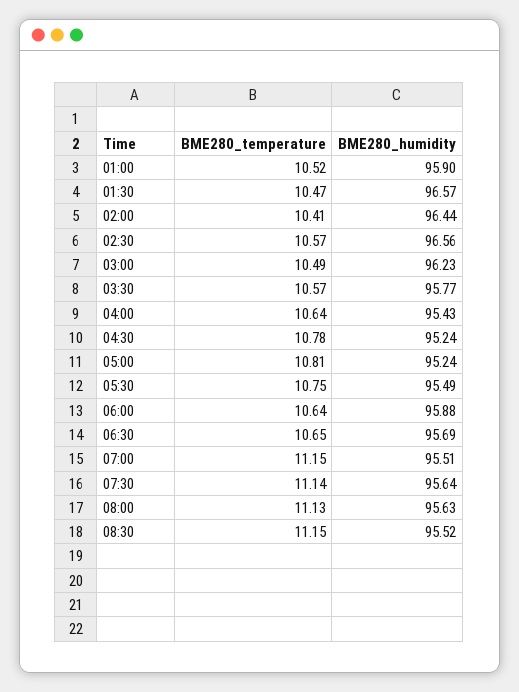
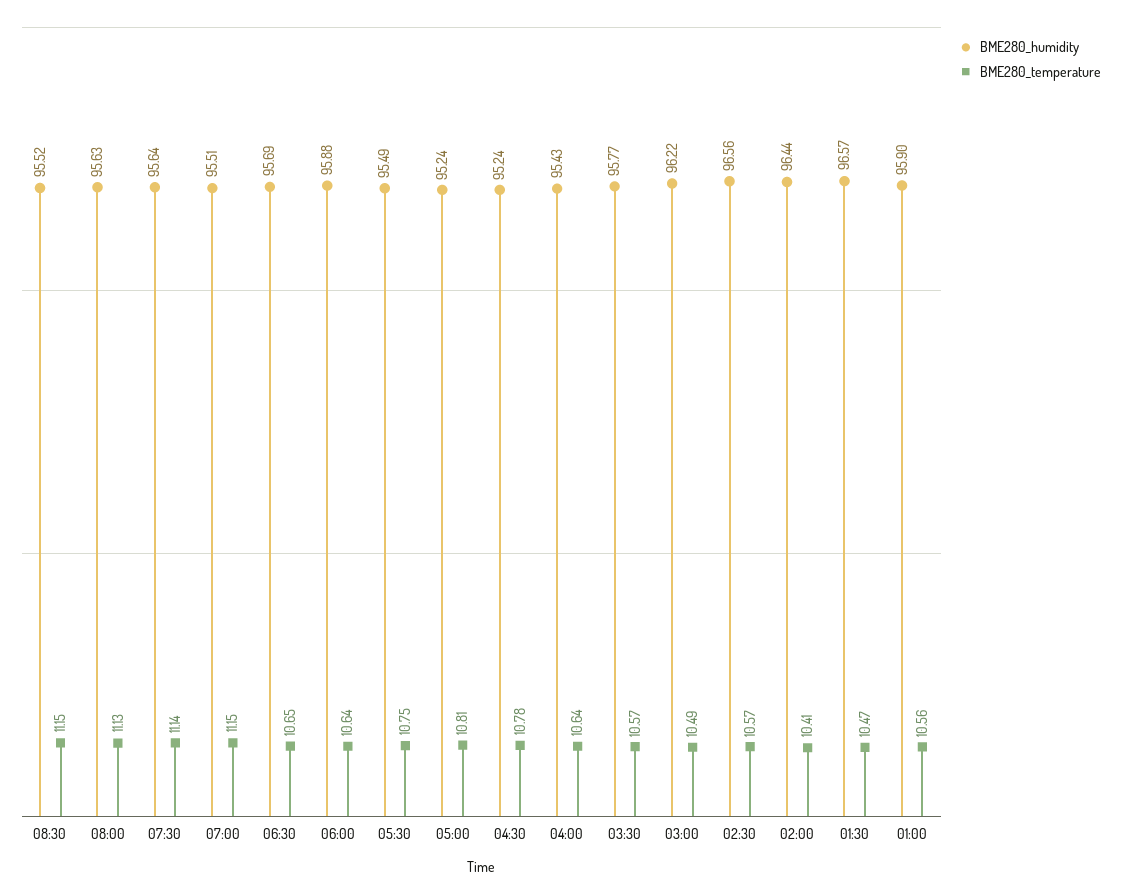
  {
    "BME280_temperature": {
-     "01:00": 10.52,
+     "01:00": 10.56,
      "01:30": 10.47,
      "02:00": 10.41,
      "02:30": 10.57,
      "03:00": 10.49,
      "03:30": 10.57,
      "04:00": 10.64,
      "04:30": 10.78,
      "05:00": 10.81,
      "05:30": 10.75,
      "06:00": 10.64,
      "06:30": 10.65,
      "07:00": 11.15,
      "07:30": 11.14,
      "08:00": 11.13,
      "08:30": 11.15
    },
    "BME280_humidity": {
      "01:00": 95.9,
      "01:30": 96.57,
      "02:00": 96.44,
      "02:30": 96.56,
-     "03:00": 96.23,
+     "03:00": 96.22,
      "03:30": 95.77,
      "04:00": 95.43,
      "04:30": 95.24,
      "05:00": 95.24,
      "05:30": 95.49,
      "06:00": 95.88,
      "06:30": 95.69,
      "07:00": 95.51,
      "07:30": 95.64,
      "08:00": 95.63,
      "08:30": 95.52
    }
  }

